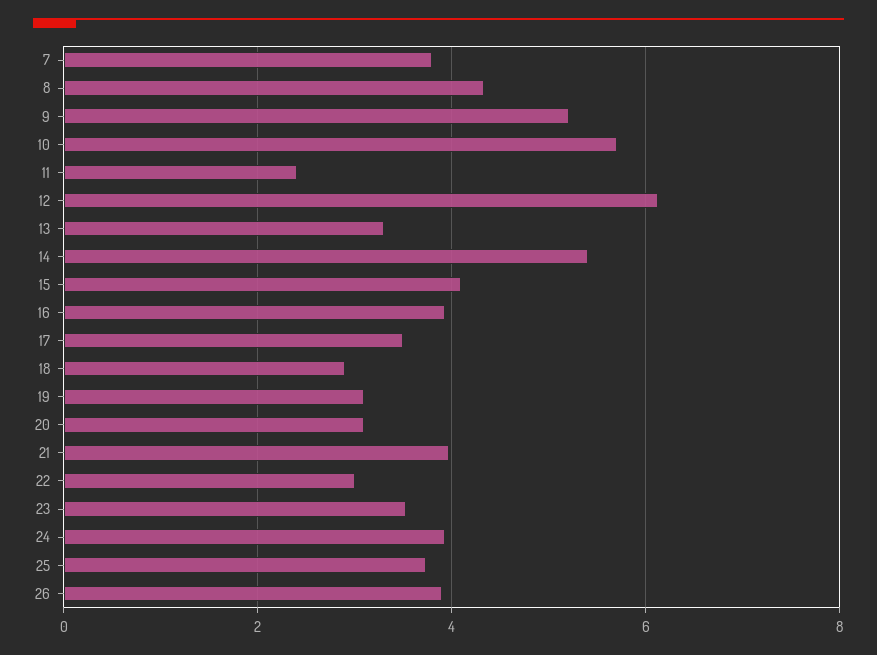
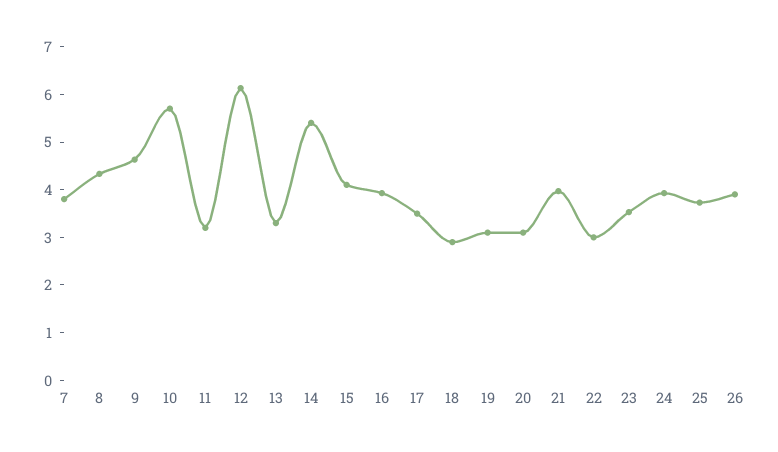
  {
    "7": 3.8,
    "8": 4.4,
-   "9": 5.2,
+   "9": 4.6,
    "10": 5.8,
-   "11": 2.4,
+   "11": 3.2,
    "12": 6.2,
    "13": 3.4,
    "14": 5.4,
    "15": 4.2,
    "16": 4,
    "17": 3.6,
    "18": 3,
    "19": 3.2,
    "20": 3.2,
    "21": 4,
    "22": 3,
    "23": 3.6,
    "24": 4,
    "25": 3.8,
    "26": 4
  }

